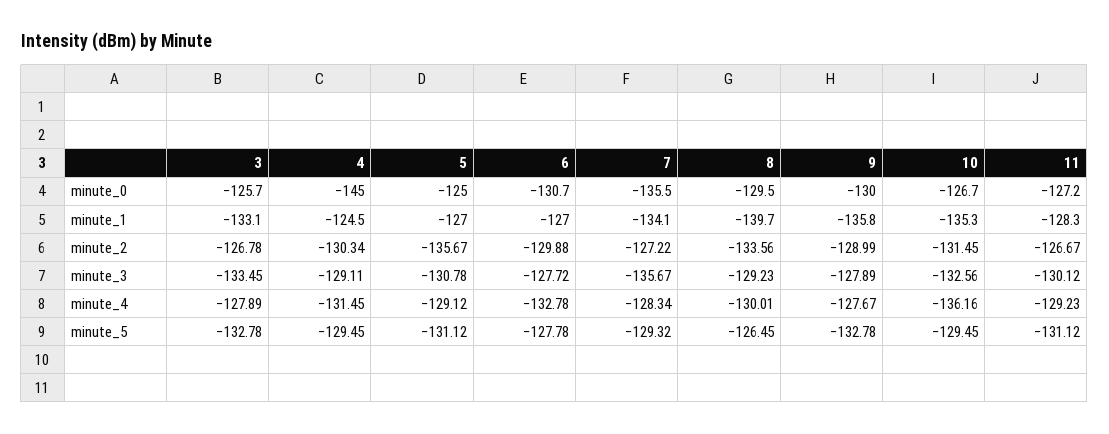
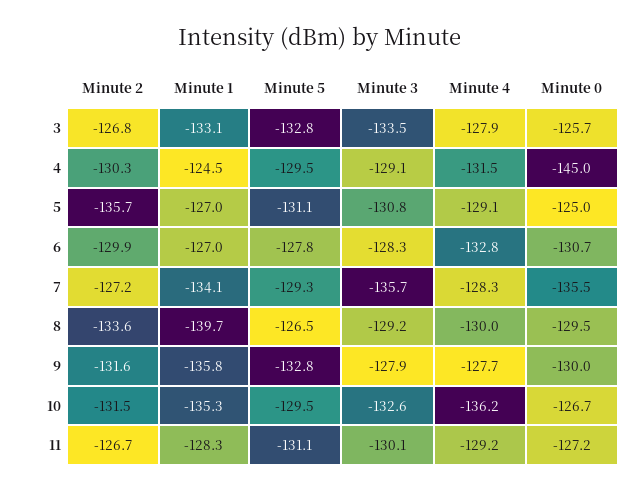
  {
    "3": {
      "minute_0": -125.7,
      "minute_1": -133.1,
      "minute_2": -126.78,
      "minute_3": -133.45,
      "minute_4": -127.89,
      "minute_5": -132.78
    },
    "4": {
      "minute_0": -145,
      "minute_1": -124.5,
      "minute_2": -130.34,
      "minute_3": -129.11,
      "minute_4": -131.45,
      "minute_5": -129.45
    },
    "5": {
      "minute_0": -125,
      "minute_1": -127,
      "minute_2": -135.67,
      "minute_3": -130.78,
      "minute_4": -129.12,
      "minute_5": -131.12
    },
    "6": {
      "minute_0": -130.7,
      "minute_1": -127,
      "minute_2": -129.88,
-     "minute_3": -127.72,
+     "minute_3": -128.3,
      "minute_4": -132.78,
      "minute_5": -127.78
    },
    "7": {
      "minute_0": -135.5,
      "minute_1": -134.1,
      "minute_2": -127.22,
      "minute_3": -135.67,
      "minute_4": -128.34,
      "minute_5": -129.32
    },
    "8": {
      "minute_0": -129.5,
      "minute_1": -139.7,
      "minute_2": -133.56,
      "minute_3": -129.23,
      "minute_4": -130.01,
      "minute_5": -126.45
    },
    "9": {
      "minute_0": -130,
      "minute_1": -135.8,
-     "minute_2": -128.99,
+     "minute_2": -131.6,
      "minute_3": -127.89,
      "minute_4": -127.67,
      "minute_5": -132.78
    },
    "10": {
      "minute_0": -126.7,
      "minute_1": -135.3,
      "minute_2": -131.45,
      "minute_3": -132.56,
      "minute_4": -136.16,
      "minute_5": -129.45
    },
    "11": {
      "minute_0": -127.2,
      "minute_1": -128.3,
      "minute_2": -126.67,
      "minute_3": -130.12,
      "minute_4": -129.23,
      "minute_5": -131.12
    }
  }

